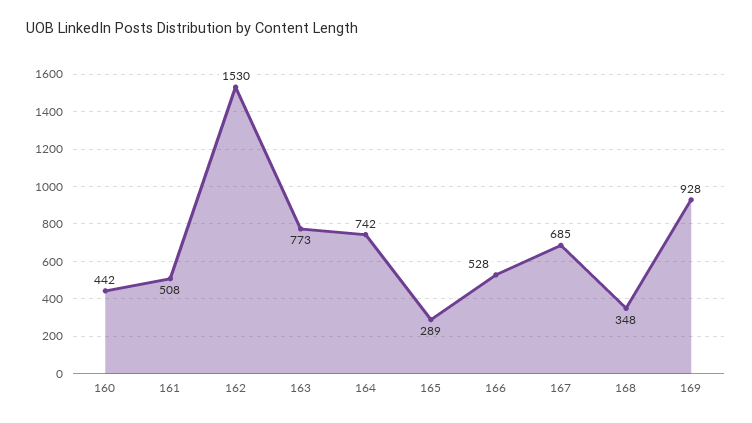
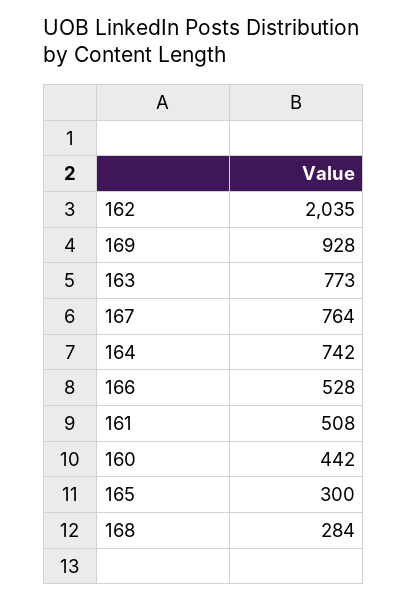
  {
    "160": 442,
    "161": 508,
-   "162": 1530,
+   "162": 2035,
    "163": 773,
    "164": 742,
-   "165": 289,
+   "165": 300,
    "166": 528,
-   "167": 685,
+   "167": 764,
-   "168": 348,
+   "168": 284,
    "169": 928
  }

